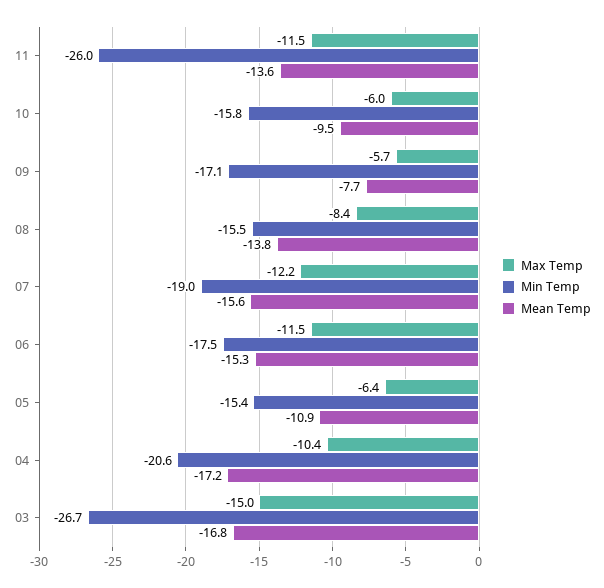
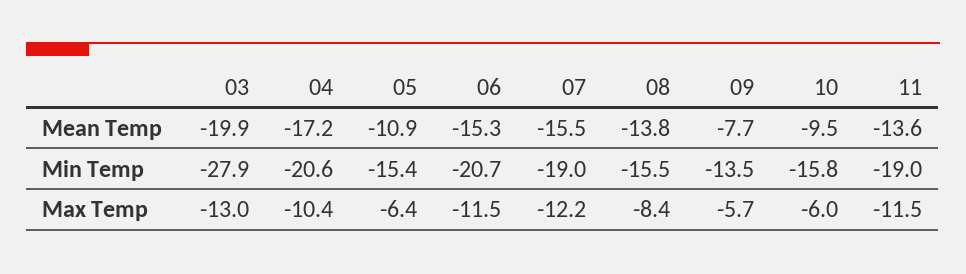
  {
    "Max Temp": {
      "11": -11.5,
      "10": -6,
      "09": -5.7,
      "08": -8.4,
      "07": -12.2,
      "06": -11.5,
      "05": -6.4,
      "04": -10.4,
-     "03": -15
+     "03": -13
    },
    "Min Temp": {
-     "11": -26,
+     "11": -19,
      "10": -15.8,
-     "09": -17.1,
+     "09": -13.5,
      "08": -15.5,
      "07": -19,
-     "06": -17.5,
+     "06": -20.7,
      "05": -15.4,
      "04": -20.6,
-     "03": -26.7
+     "03": -27.9
    },
    "Mean Temp": {
      "11": -13.6,
      "10": -9.5,
      "09": -7.7,
      "08": -13.8,
-     "07": -15.6,
+     "07": -15.5,
      "06": -15.3,
      "05": -10.9,
      "04": -17.2,
-     "03": -16.8
+     "03": -19.9
    }
  }

